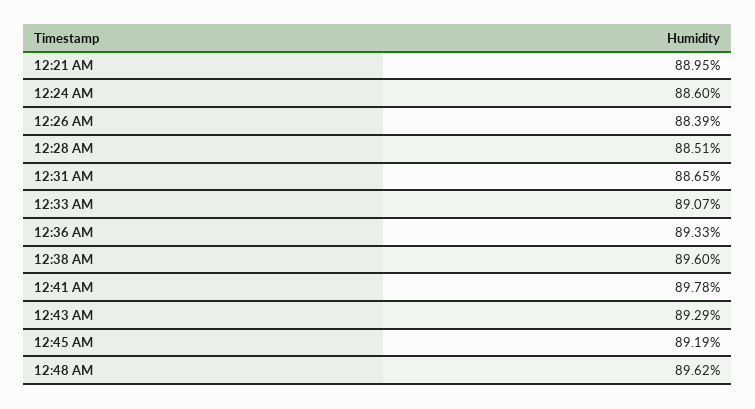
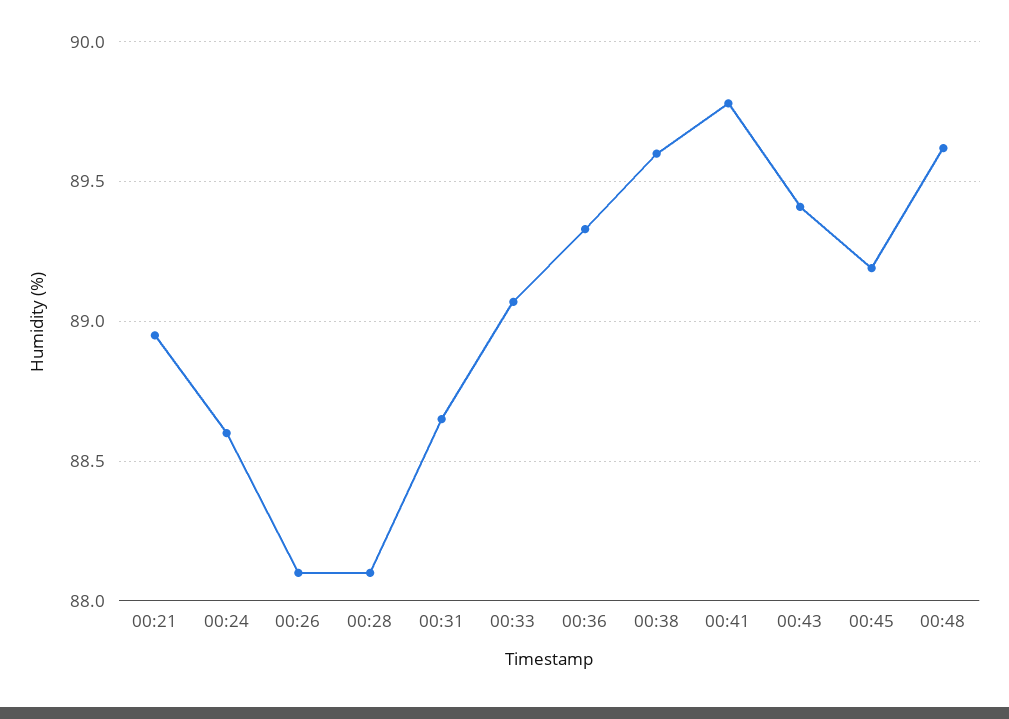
  {
    "12:21 AM": 88.95,
    "12:24 AM": 88.6,
-   "12:26 AM": 88.39,
+   "12:26 AM": 88.1,
-   "12:28 AM": 88.51,
+   "12:28 AM": 88.1,
    "12:31 AM": 88.65,
    "12:33 AM": 89.07,
    "12:36 AM": 89.33,
    "12:38 AM": 89.6,
    "12:41 AM": 89.78,
-   "12:43 AM": 89.29,
+   "12:43 AM": 89.4,
    "12:45 AM": 89.19,
    "12:48 AM": 89.62
  }

